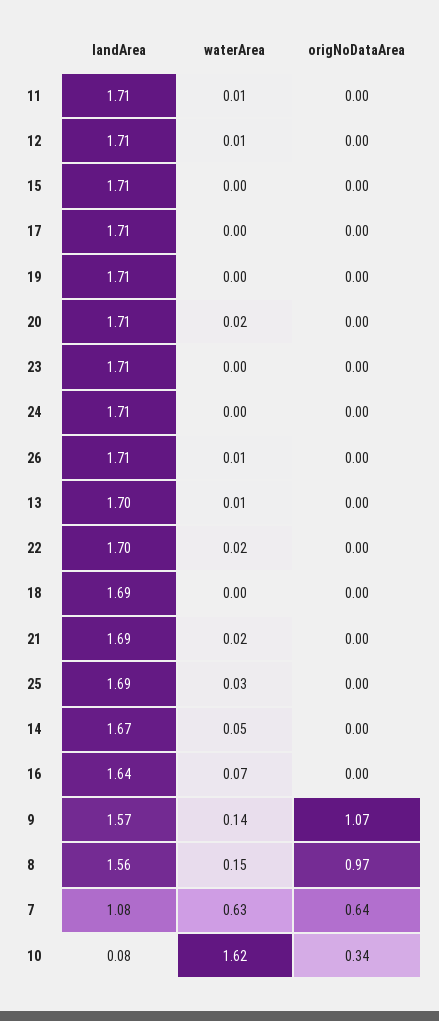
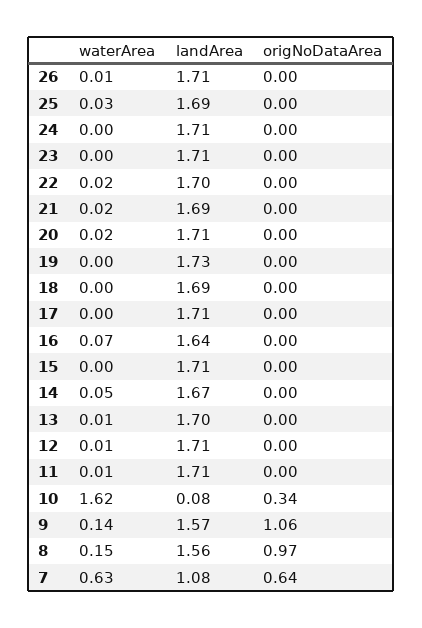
  {
    "landArea": {
      "11": 1.71,
      "12": 1.71,
      "15": 1.71,
      "17": 1.71,
-     "19": 1.71,
+     "19": 1.73,
      "20": 1.71,
      "23": 1.71,
      "24": 1.71,
      "26": 1.71,
      "13": 1.7,
      "22": 1.7,
      "18": 1.69,
      "21": 1.69,
      "25": 1.69,
      "14": 1.67,
      "16": 1.64,
      "9": 1.57,
      "8": 1.56,
      "7": 1.08,
      "10": 0.08
    },
    "waterArea": {
      "11": 0.01,
      "12": 0.01,
      "15": 0,
      "17": 0,
      "19": 0,
      "20": 0.02,
      "23": 0,
      "24": 0,
      "26": 0.01,
      "13": 0.01,
      "22": 0.02,
      "18": 0,
      "21": 0.02,
      "25": 0.03,
      "14": 0.05,
      "16": 0.07,
      "9": 0.14,
      "8": 0.15,
      "7": 0.63,
      "10": 1.62
    },
    "origNoDataArea": {
      "11": 0,
      "12": 0,
      "15": 0,
      "17": 0,
      "19": 0,
      "20": 0,
      "23": 0,
      "24": 0,
      "26": 0,
      "13": 0,
      "22": 0,
      "18": 0,
      "21": 0,
      "25": 0,
      "14": 0,
      "16": 0,
-     "9": 1.07,
+     "9": 1.06,
      "8": 0.97,
      "7": 0.64,
      "10": 0.34
    }
  }

